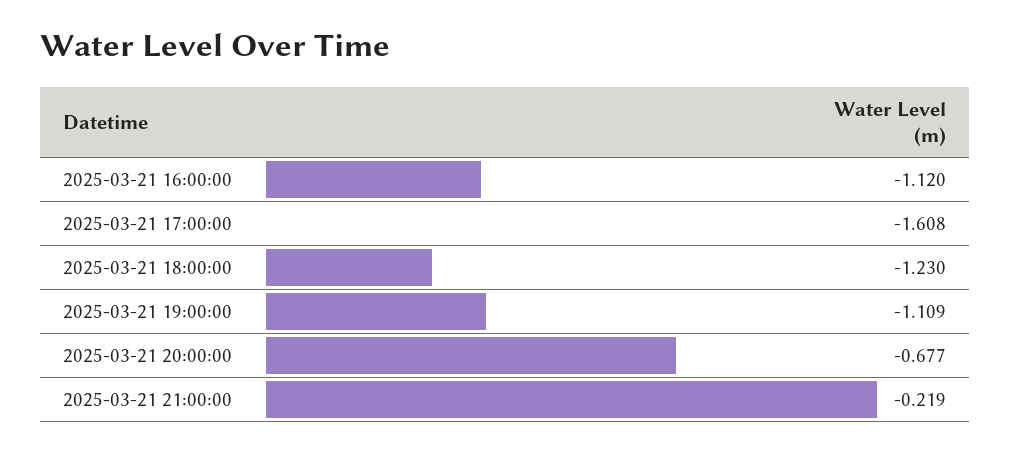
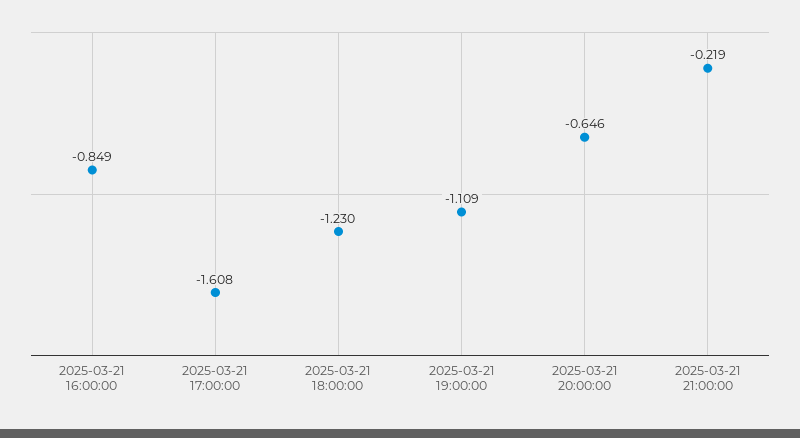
  {
-   "2025-03-21 16:00:00": -1.12,
+   "2025-03-21 16:00:00": -0.849,
    "2025-03-21 17:00:00": -1.608,
    "2025-03-21 18:00:00": -1.23,
    "2025-03-21 19:00:00": -1.109,
-   "2025-03-21 20:00:00": -0.677,
+   "2025-03-21 20:00:00": -0.646,
    "2025-03-21 21:00:00": -0.219
  }

